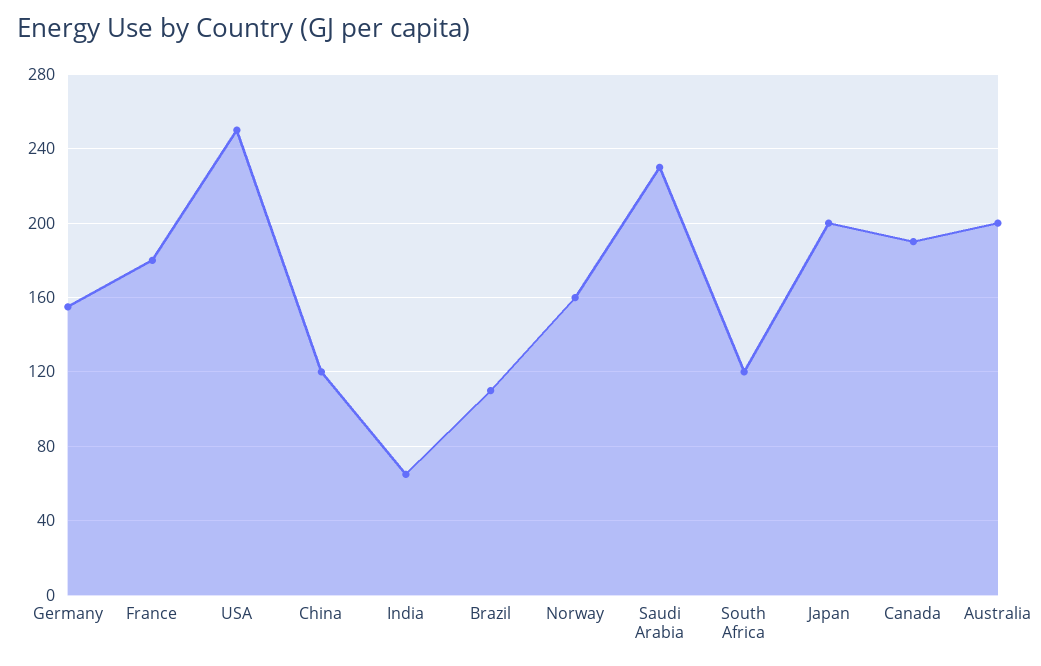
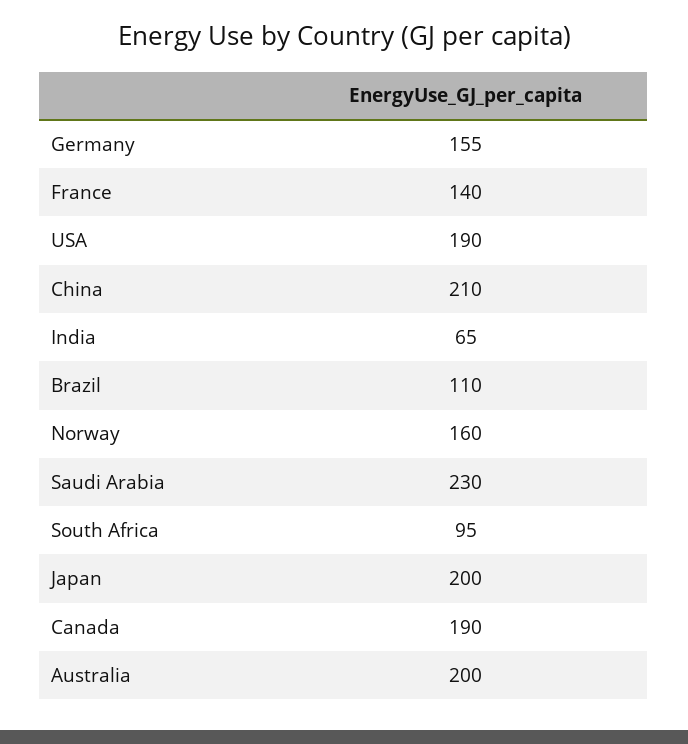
  {
    "Germany": 155,
-   "France": 180,
+   "France": 140,
-   "USA": 250,
+   "USA": 190,
-   "China": 120,
+   "China": 210,
    "India": 65,
    "Brazil": 110,
    "Norway": 160,
    "Saudi Arabia": 230,
-   "South Africa": 120,
+   "South Africa": 95,
    "Japan": 200,
    "Canada": 190,
    "Australia": 200
  }

